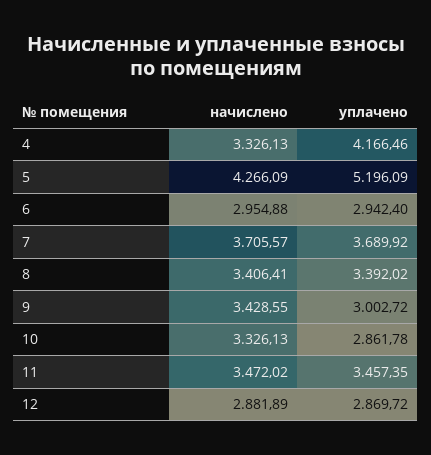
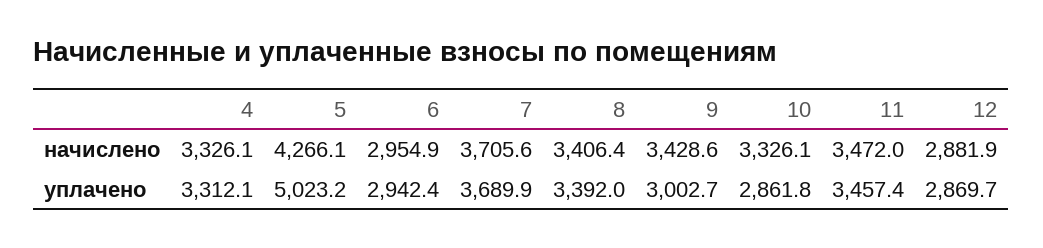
  {
    "начислено": {
      "4": 3326.13,
      "5": 4266.09,
      "6": 2954.88,
      "7": 3705.57,
      "8": 3406.41,
      "9": 3428.55,
      "10": 3326.13,
      "11": 3472.02,
      "12": 2881.89
    },
    "уплачено": {
-     "4": 4166.46,
+     "4": 3312.1,
-     "5": 5196.09,
+     "5": 5023.2,
      "6": 2942.4,
      "7": 3689.92,
      "8": 3392.02,
      "9": 3002.72,
      "10": 2861.78,
      "11": 3457.35,
      "12": 2869.72
    }
  }

